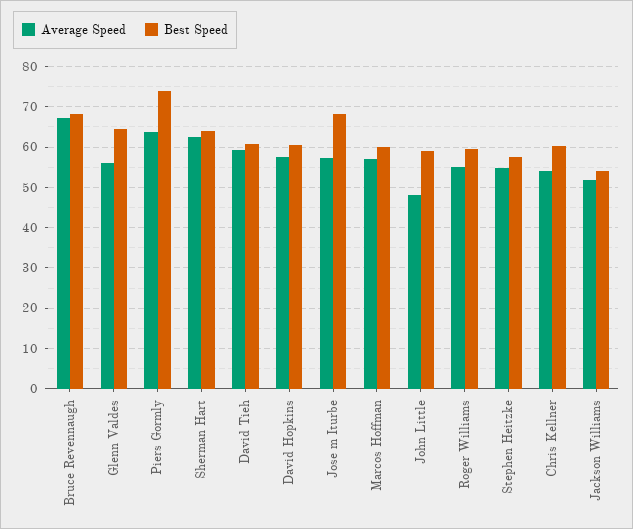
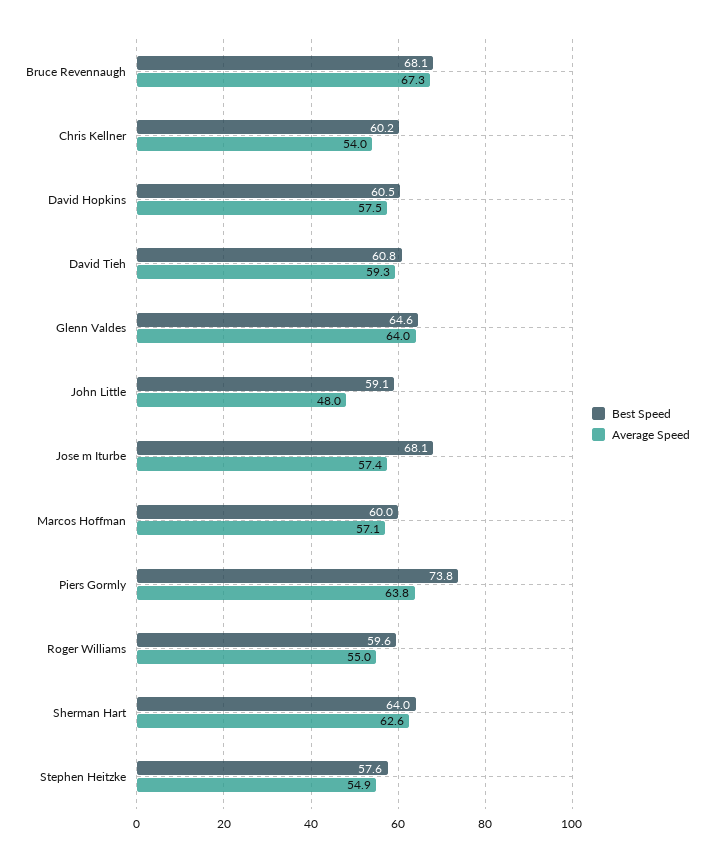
  {
    "Average Speed": {
      "Bruce Revennaugh": 67.3,
-     "Glenn Valdes": 56,
+     "Glenn Valdes": 64,
      "Piers Gormly": 63.8,
      "Sherman Hart": 62.6,
      "David Tieh": 59.3,
      "David Hopkins": 57.5,
      "Jose m Iturbe": 57.4,
      "Marcos Hoffman": 57.1,
      "John Little": 48,
      "Roger Williams": 55,
      "Stephen Heitzke": 54.9,
-     "Chris Kellner": 54,
+     "Chris Kellner": 54
-     "Jackson Williams": 52
    },
    "Best Speed": {
      "Bruce Revennaugh": 68.1,
      "Glenn Valdes": 64.6,
      "Piers Gormly": 73.8,
      "Sherman Hart": 64,
      "David Tieh": 60.8,
      "David Hopkins": 60.5,
      "Jose m Iturbe": 68.1,
      "Marcos Hoffman": 60,
      "John Little": 59.1,
      "Roger Williams": 59.6,
      "Stephen Heitzke": 57.6,
-     "Chris Kellner": 60.2,
+     "Chris Kellner": 60.2
-     "Jackson Williams": 54
    }
  }

